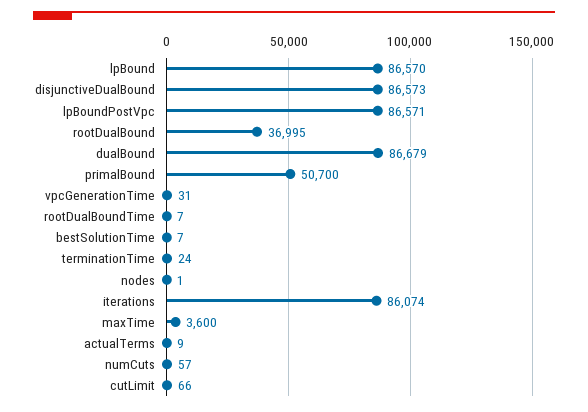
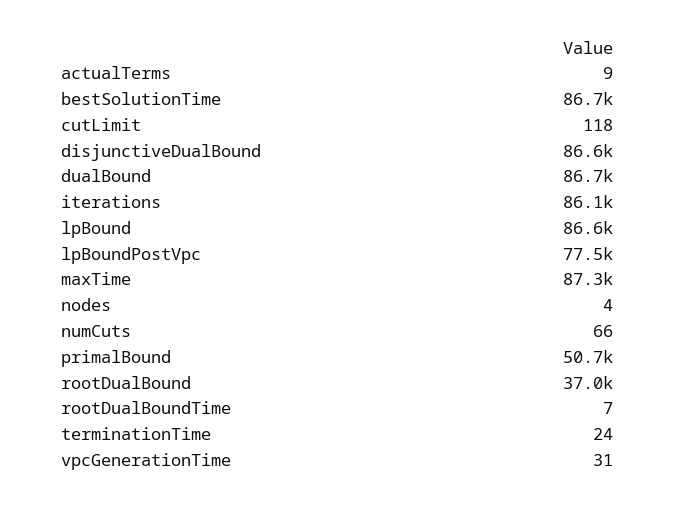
  {
    "lpBound": 86570,
    "disjunctiveDualBound": 86573,
-   "lpBoundPostVpc": 86571,
+   "lpBoundPostVpc": 77500,
    "rootDualBound": 36995,
    "dualBound": 86679,
    "primalBound": 50700,
    "vpcGenerationTime": 31,
    "rootDualBoundTime": 7,
-   "bestSolutionTime": 7,
+   "bestSolutionTime": 86700,
    "terminationTime": 24,
-   "nodes": 1,
+   "nodes": 4,
    "iterations": 86074,
-   "maxTime": 3600,
+   "maxTime": 87300,
    "actualTerms": 9,
-   "numCuts": 57,
+   "numCuts": 66,
-   "cutLimit": 66
+   "cutLimit": 118
  }

